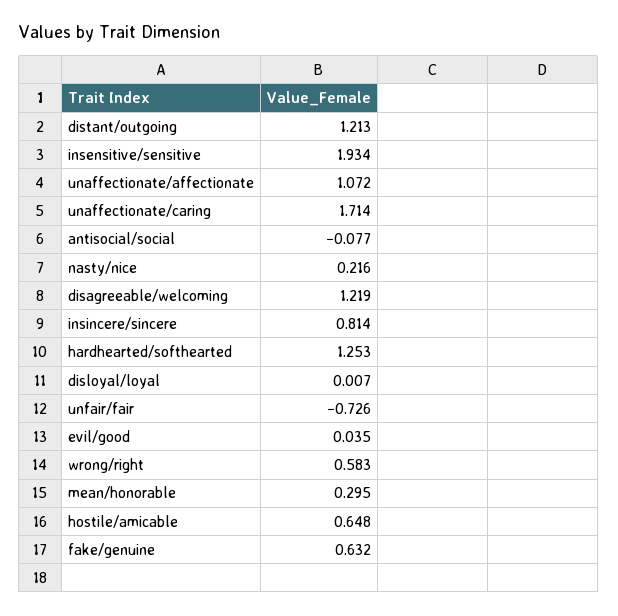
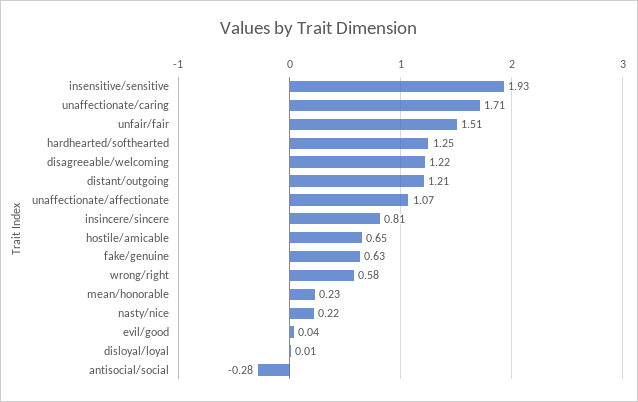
  {
    "distant/outgoing": 1.213,
    "insensitive/sensitive": 1.934,
    "unaffectionate/affectionate": 1.072,
    "unaffectionate/caring": 1.714,
-   "antisocial/social": -0.077,
+   "antisocial/social": -0.28,
    "nasty/nice": 0.216,
    "disagreeable/welcoming": 1.219,
    "insincere/sincere": 0.814,
    "hardhearted/softhearted": 1.253,
    "disloyal/loyal": 0.007,
-   "unfair/fair": -0.726,
+   "unfair/fair": 1.51,
    "evil/good": 0.035,
    "wrong/right": 0.583,
-   "mean/honorable": 0.295,
+   "mean/honorable": 0.23,
    "hostile/amicable": 0.648,
    "fake/genuine": 0.632
  }

